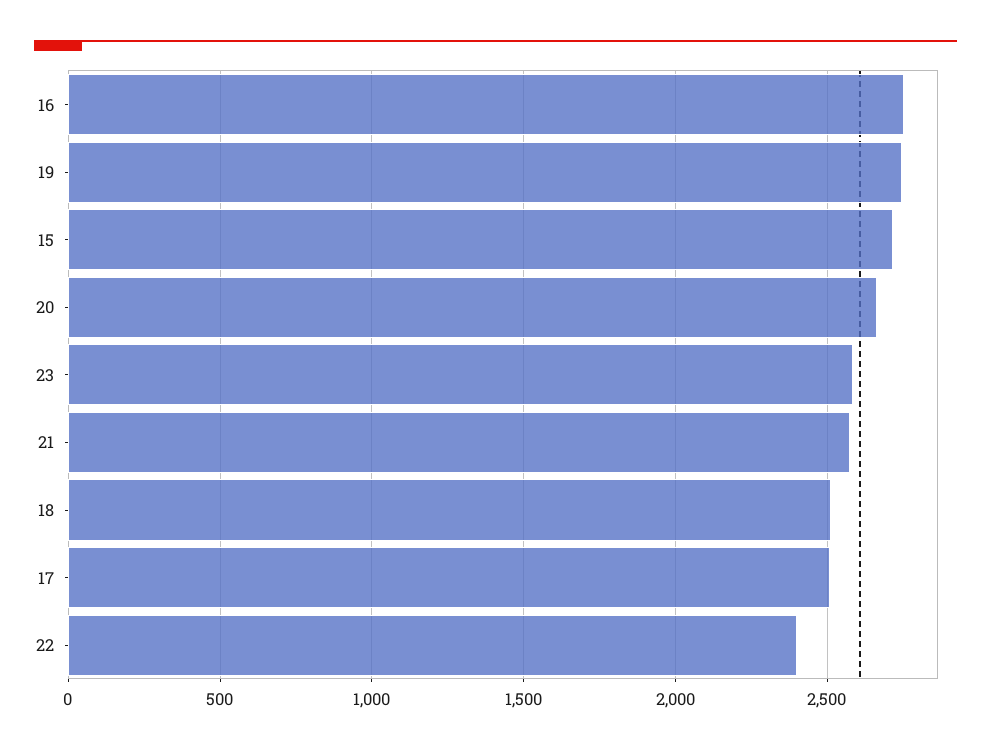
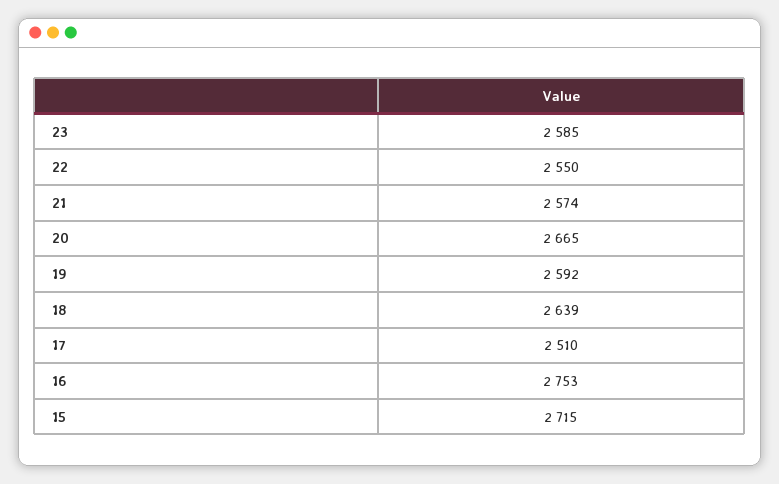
  {
    "16": 2753,
-   "19": 2750,
+   "19": 2592,
    "15": 2715,
    "20": 2665,
    "23": 2585,
    "21": 2574,
-   "18": 2500,
+   "18": 2639,
    "17": 2510,
-   "22": 2400
+   "22": 2550
  }

